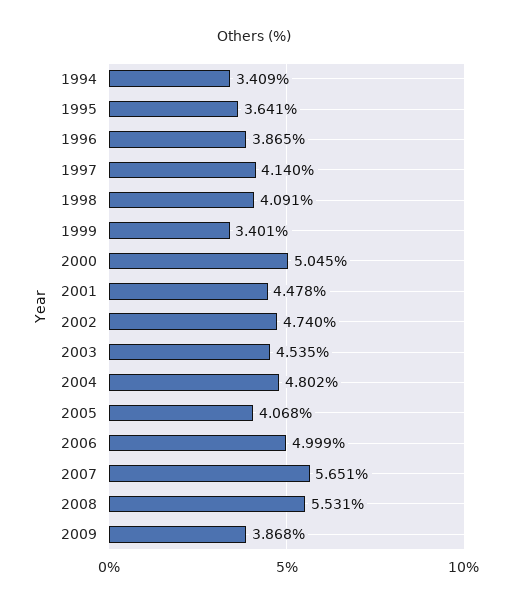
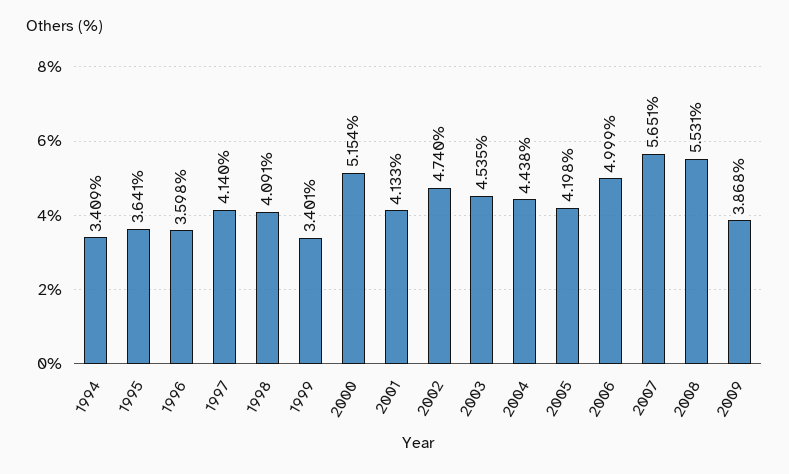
  {
    "1994": 3.409,
    "1995": 3.641,
-   "1996": 3.865,
+   "1996": 3.598,
    "1997": 4.14,
    "1998": 4.091,
    "1999": 3.401,
-   "2000": 5.045,
+   "2000": 5.154,
-   "2001": 4.478,
+   "2001": 4.133,
    "2002": 4.74,
    "2003": 4.535,
-   "2004": 4.802,
+   "2004": 4.438,
-   "2005": 4.068,
+   "2005": 4.198,
    "2006": 4.999,
    "2007": 5.651,
    "2008": 5.531,
    "2009": 3.868
  }

